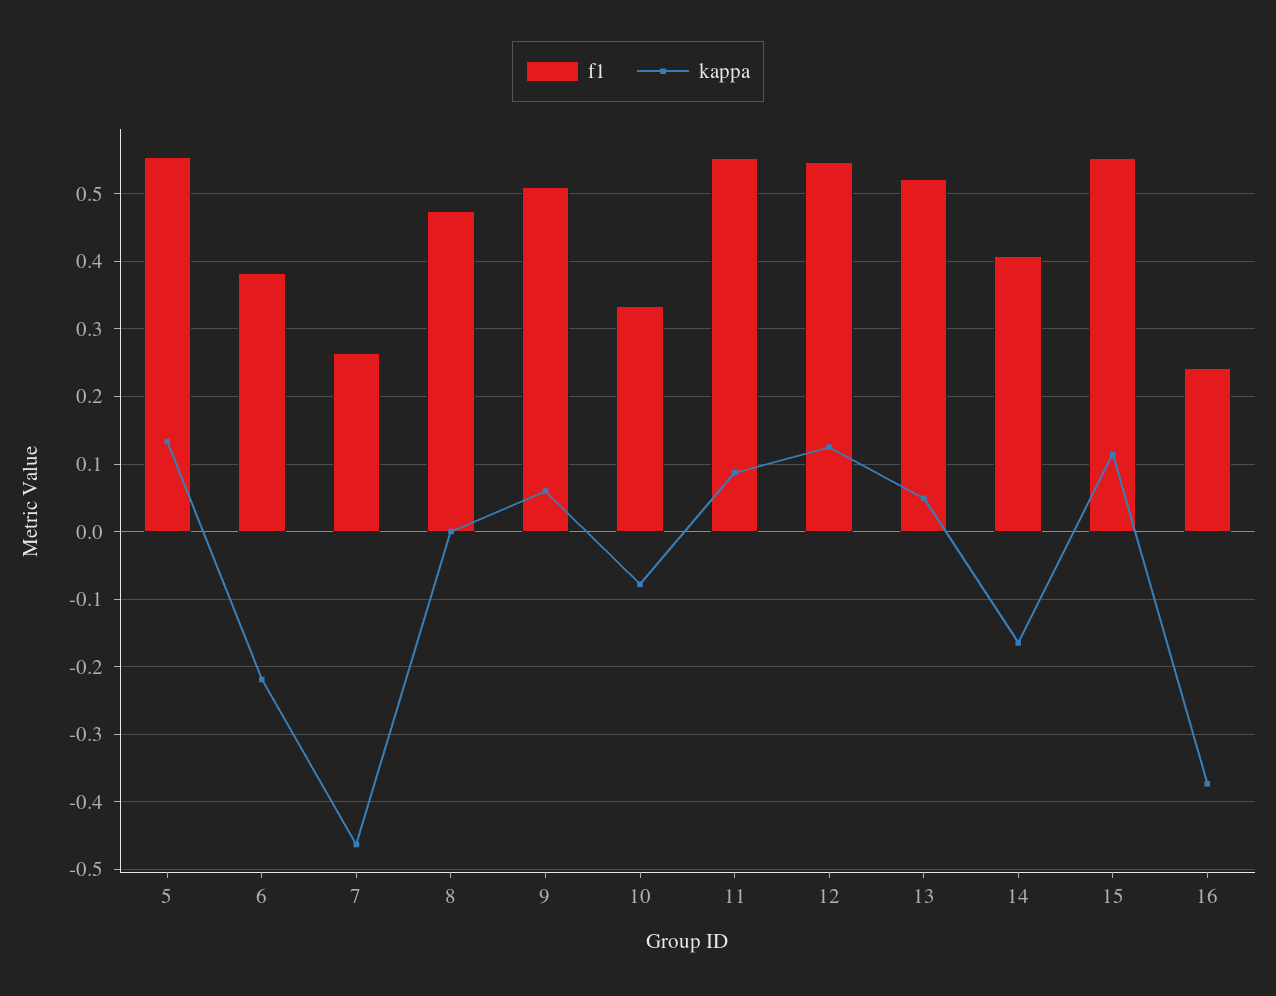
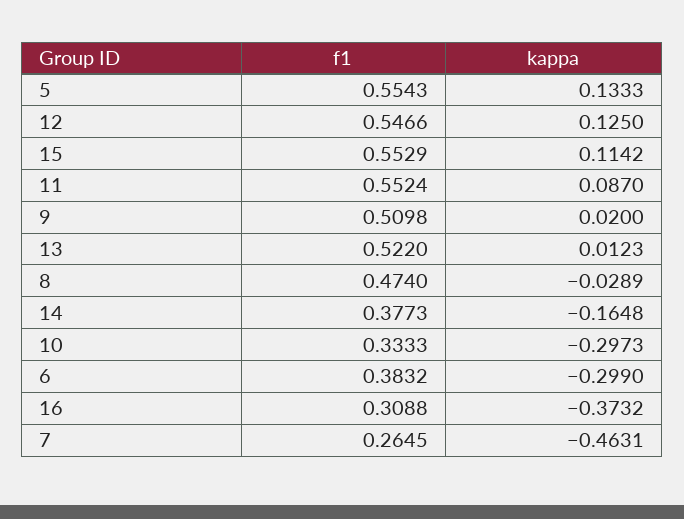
  {
    "f1": {
      "5": 0.5543,
      "6": 0.3832,
      "7": 0.2645,
      "8": 0.474,
      "9": 0.5098,
      "10": 0.3333,
      "11": 0.5524,
      "12": 0.5466,
      "13": 0.522,
-     "14": 0.41,
+     "14": 0.3773,
      "15": 0.5529,
-     "16": 0.24
+     "16": 0.3088
    },
    "kappa": {
      "5": 0.1333,
-     "6": -0.22,
+     "6": -0.299,
      "7": -0.4631,
-     "8": 0,
+     "8": -0.0289,
-     "9": 0.06,
+     "9": 0.02,
-     "10": -0.08,
+     "10": -0.2973,
      "11": 0.087,
      "12": 0.125,
-     "13": 0.05,
+     "13": 0.0123,
      "14": -0.1648,
      "15": 0.1142,
      "16": -0.3732
    }
  }

